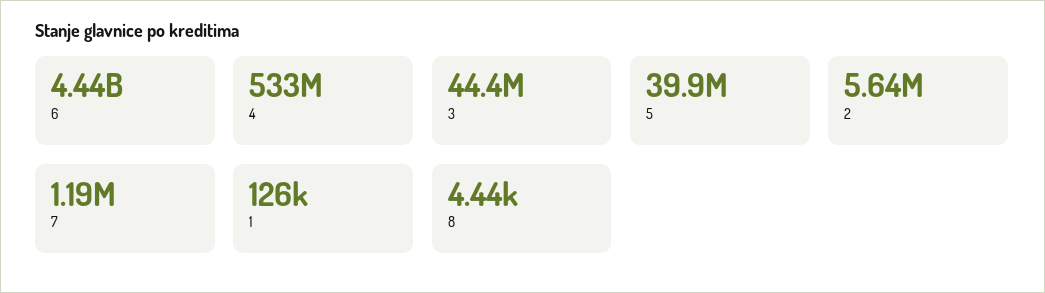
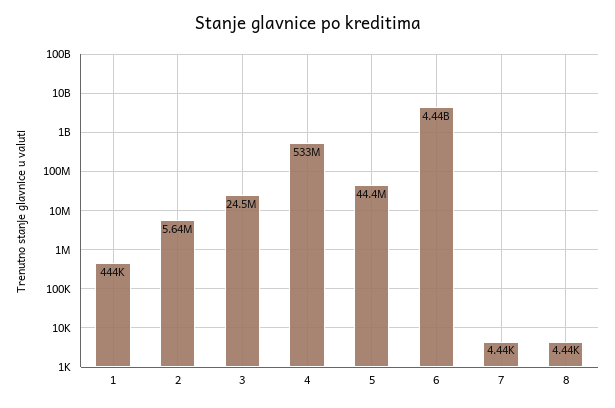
  {
    "6": 4440000000,
    "4": 533000000,
-   "3": 44400000,
+   "3": 24500000,
-   "5": 39900000,
+   "5": 44400000,
    "2": 5640000,
-   "7": 1190000,
+   "7": 4440,
-   "1": 126000,
+   "1": 444000,
    "8": 4440
  }

